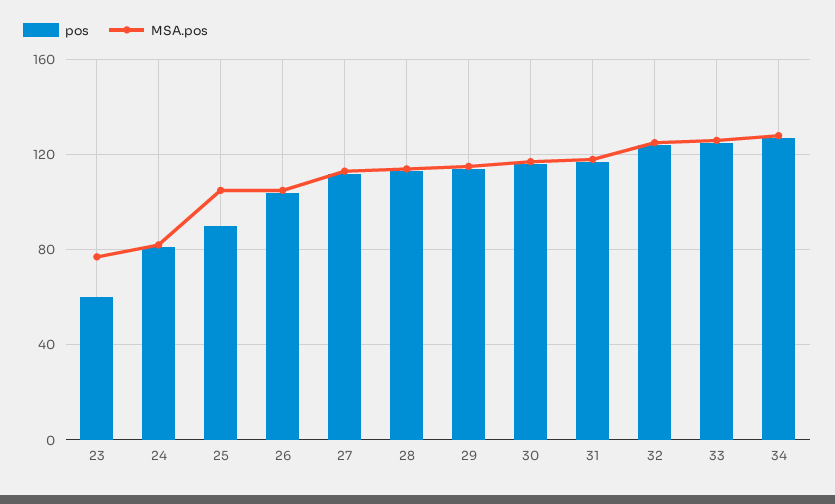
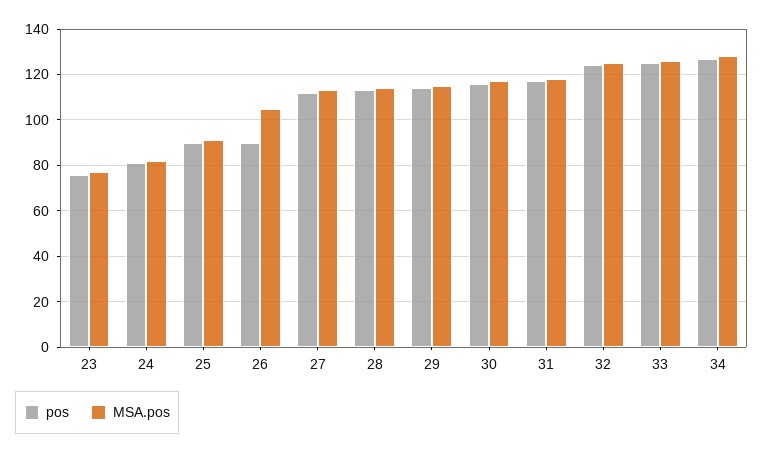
  {
    "pos": {
-     "23": 60,
+     "23": 75,
      "24": 80,
      "25": 90,
-     "26": 105,
+     "26": 90,
      "27": 110,
      "28": 115,
      "29": 115,
      "30": 115,
      "31": 115,
      "32": 125,
      "33": 125,
      "34": 125
    },
    "MSA.pos": {
      "23": 75,
      "24": 80,
-     "25": 105,
+     "25": 90,
      "26": 105,
      "27": 115,
      "28": 115,
      "29": 115,
      "30": 115,
      "31": 120,
      "32": 125,
      "33": 125,
      "34": 130
    }
  }

